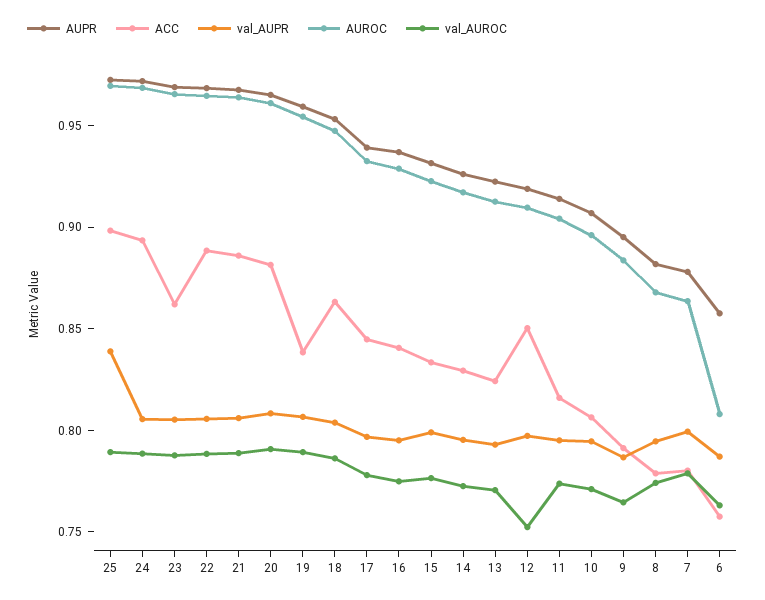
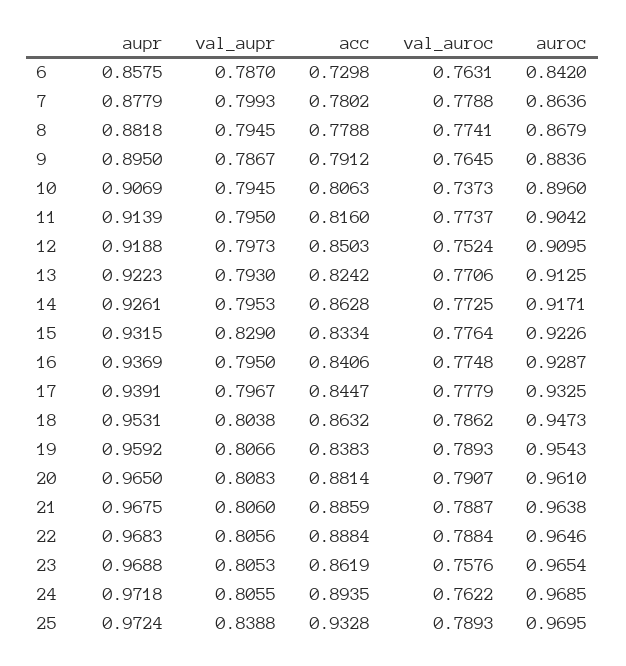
  {
    "AUPR": {
      "25": 0.9724,
      "24": 0.9718,
      "23": 0.9688,
      "22": 0.9683,
      "21": 0.9675,
      "20": 0.965,
      "19": 0.9592,
      "18": 0.9531,
      "17": 0.9391,
      "16": 0.9369,
      "15": 0.9315,
      "14": 0.9261,
      "13": 0.9223,
      "12": 0.9188,
      "11": 0.9139,
      "10": 0.9069,
      "9": 0.895,
      "8": 0.8818,
      "7": 0.8779,
      "6": 0.8575
    },
    "ACC": {
-     "25": 0.9,
+     "25": 0.9328,
      "24": 0.8935,
      "23": 0.8619,
      "22": 0.8884,
      "21": 0.8859,
      "20": 0.8814,
      "19": 0.8383,
      "18": 0.8632,
      "17": 0.8447,
      "16": 0.8406,
      "15": 0.8334,
-     "14": 0.83,
+     "14": 0.8628,
      "13": 0.8242,
      "12": 0.8503,
      "11": 0.816,
      "10": 0.8063,
      "9": 0.7912,
      "8": 0.7788,
      "7": 0.7802,
-     "6": 0.76
+     "6": 0.7298
    },
    "val_AUPR": {
      "25": 0.8388,
      "24": 0.8055,
      "23": 0.8053,
      "22": 0.8056,
      "21": 0.806,
      "20": 0.8083,
      "19": 0.8066,
      "18": 0.8038,
      "17": 0.7967,
      "16": 0.795,
-     "15": 0.8,
+     "15": 0.829,
      "14": 0.7953,
      "13": 0.793,
      "12": 0.7973,
      "11": 0.795,
      "10": 0.7945,
      "9": 0.7867,
      "8": 0.7945,
      "7": 0.7993,
      "6": 0.787
    },
    "AUROC": {
      "25": 0.9695,
      "24": 0.9685,
      "23": 0.9654,
      "22": 0.9646,
      "21": 0.9638,
      "20": 0.961,
      "19": 0.9543,
      "18": 0.9473,
      "17": 0.9325,
      "16": 0.9287,
      "15": 0.9226,
      "14": 0.9171,
      "13": 0.9125,
      "12": 0.9095,
      "11": 0.9042,
      "10": 0.896,
      "9": 0.8836,
      "8": 0.8679,
      "7": 0.8636,
-     "6": 0.81
+     "6": 0.842
    },
    "val_AUROC": {
      "25": 0.7893,
-     "24": 0.79,
+     "24": 0.7622,
-     "23": 0.79,
+     "23": 0.7576,
      "22": 0.7884,
      "21": 0.7887,
      "20": 0.7907,
      "19": 0.7893,
      "18": 0.7862,
      "17": 0.7779,
      "16": 0.7748,
      "15": 0.7764,
      "14": 0.7725,
      "13": 0.7706,
      "12": 0.7524,
      "11": 0.7737,
-     "10": 0.77,
+     "10": 0.7373,
      "9": 0.7645,
      "8": 0.7741,
      "7": 0.7788,
      "6": 0.7631
    }
  }

